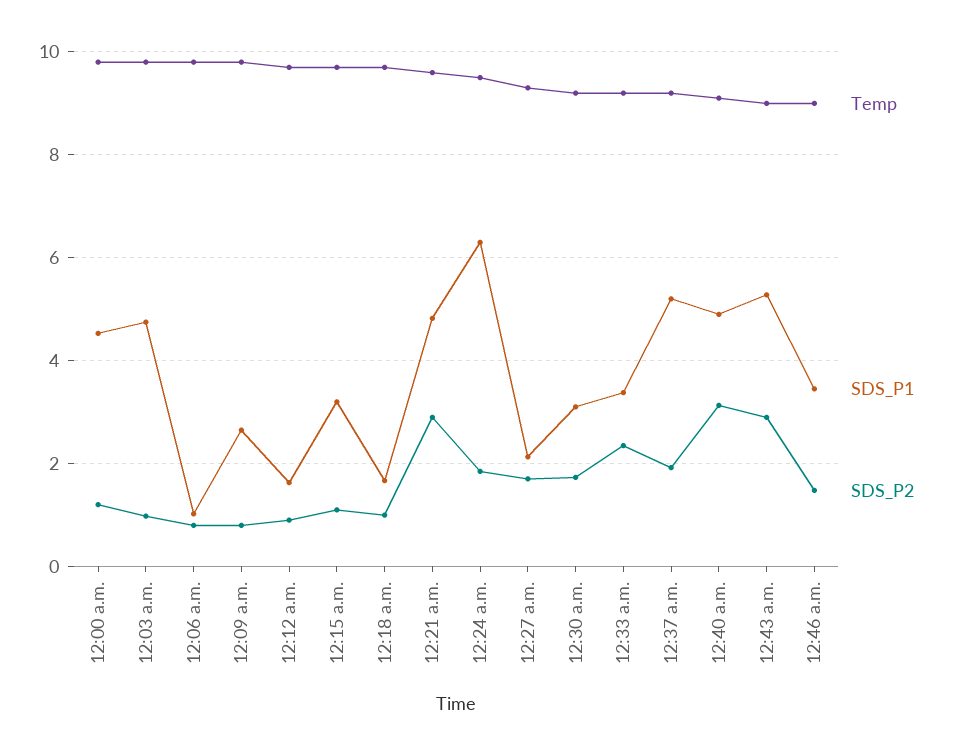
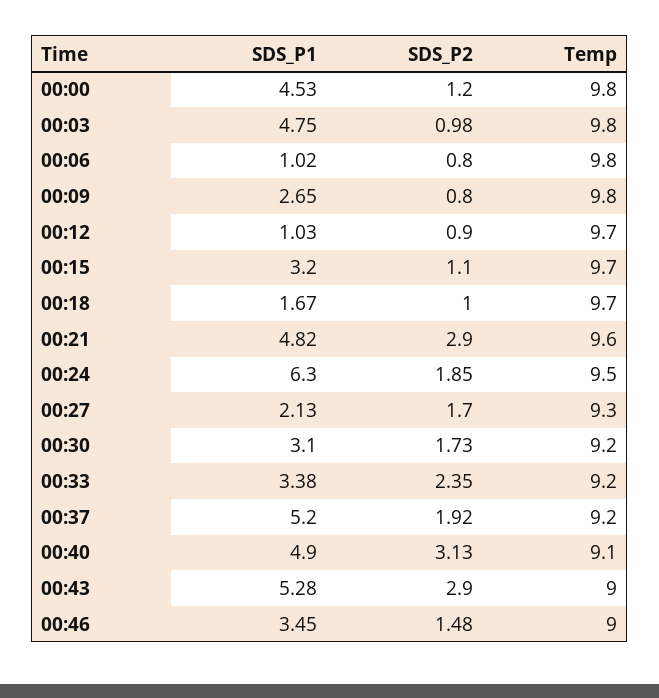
  {
    "Temp": {
      "12:00 a.m.": 9.8,
      "12:03 a.m.": 9.8,
      "12:06 a.m.": 9.8,
      "12:09 a.m.": 9.8,
      "12:12 a.m.": 9.7,
      "12:15 a.m.": 9.7,
      "12:18 a.m.": 9.7,
      "12:21 a.m.": 9.6,
      "12:24 a.m.": 9.5,
      "12:27 a.m.": 9.3,
      "12:30 a.m.": 9.2,
      "12:33 a.m.": 9.2,
      "12:37 a.m.": 9.2,
      "12:40 a.m.": 9.1,
      "12:43 a.m.": 9,
      "12:46 a.m.": 9
    },
    "SDS_P1": {
      "12:00 a.m.": 4.53,
      "12:03 a.m.": 4.75,
      "12:06 a.m.": 1.02,
      "12:09 a.m.": 2.65,
-     "12:12 a.m.": 1.6,
+     "12:12 a.m.": 1.03,
      "12:15 a.m.": 3.2,
      "12:18 a.m.": 1.67,
      "12:21 a.m.": 4.82,
      "12:24 a.m.": 6.3,
      "12:27 a.m.": 2.13,
      "12:30 a.m.": 3.1,
      "12:33 a.m.": 3.38,
      "12:37 a.m.": 5.2,
      "12:40 a.m.": 4.9,
      "12:43 a.m.": 5.28,
      "12:46 a.m.": 3.45
    },
    "SDS_P2": {
      "12:00 a.m.": 1.2,
      "12:03 a.m.": 0.98,
      "12:06 a.m.": 0.8,
      "12:09 a.m.": 0.8,
      "12:12 a.m.": 0.9,
      "12:15 a.m.": 1.1,
      "12:18 a.m.": 1,
      "12:21 a.m.": 2.9,
      "12:24 a.m.": 1.85,
      "12:27 a.m.": 1.7,
      "12:30 a.m.": 1.73,
      "12:33 a.m.": 2.35,
      "12:37 a.m.": 1.92,
      "12:40 a.m.": 3.13,
      "12:43 a.m.": 2.9,
      "12:46 a.m.": 1.48
    }
  }

